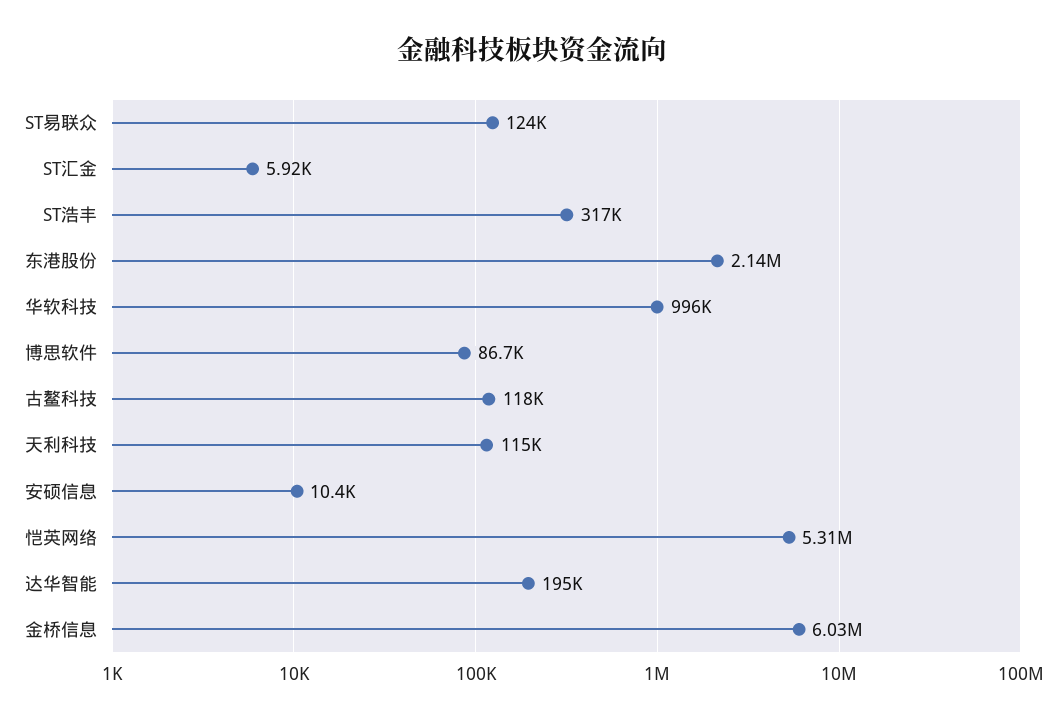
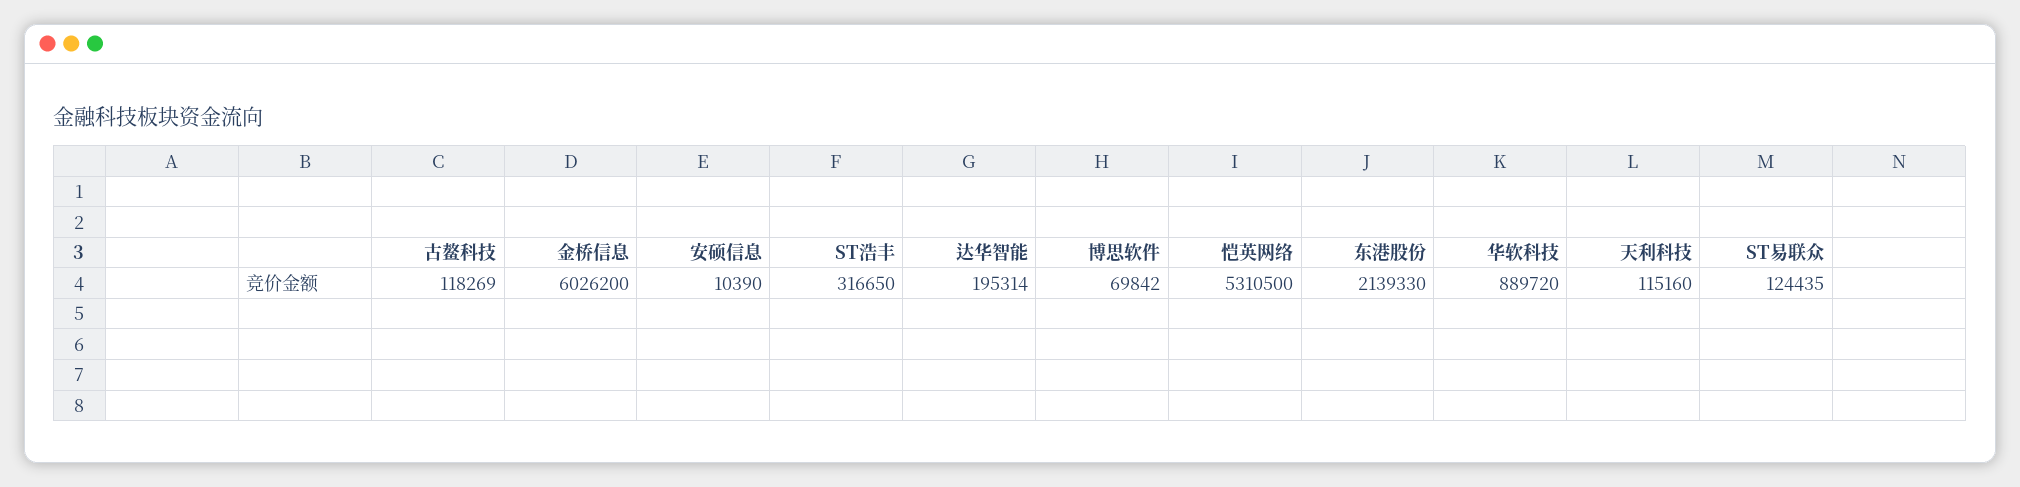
  {
    "ST易联众": 124435,
-   "ST汇金": 5920,
    "ST浩丰": 316650,
    "东港股份": 2139330,
-   "华软科技": 996000,
+   "华软科技": 889720,
-   "博思软件": 86700,
+   "博思软件": 69842,
    "古鳌科技": 118269,
    "天利科技": 115160,
    "安硕信息": 10390,
    "恺英网络": 5310500,
    "达华智能": 195314,
    "金桥信息": 6026200
  }

